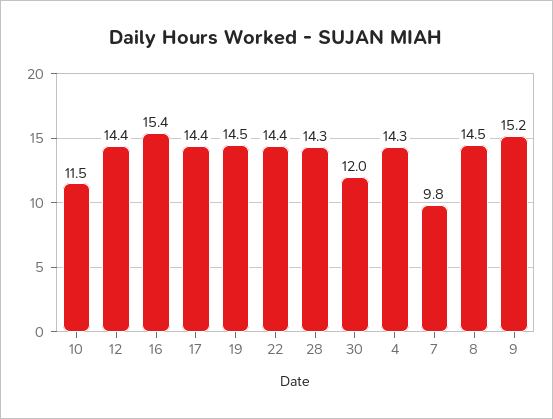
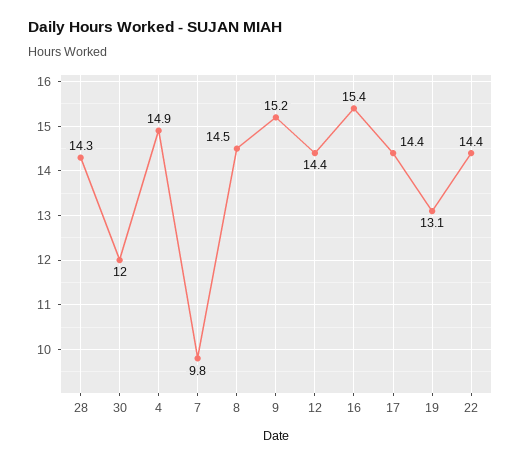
  {
-   "10": 11.5,
    "12": 14.4,
    "16": 15.4,
    "17": 14.4,
-   "19": 14.5,
+   "19": 13.1,
    "22": 14.4,
    "28": 14.3,
    "30": 12,
-   "4": 14.3,
+   "4": 14.9,
    "7": 9.8,
    "8": 14.5,
    "9": 15.2
  }

